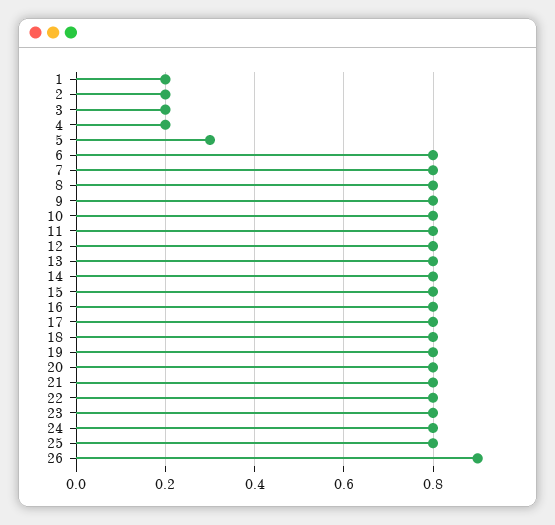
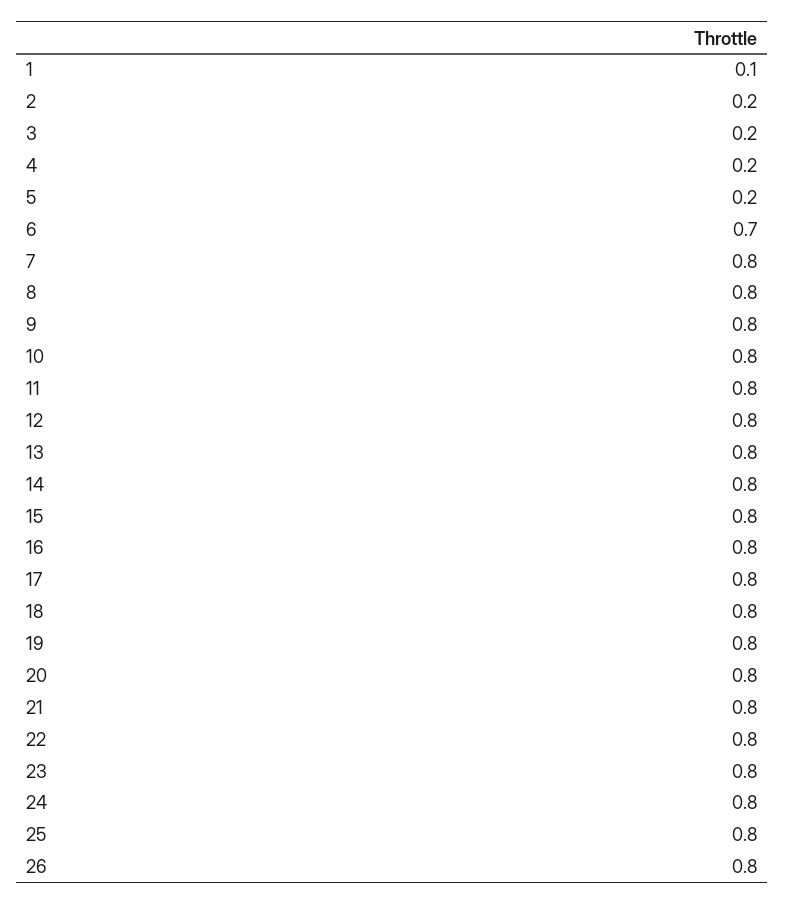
  {
-   "1": 0.2,
+   "1": 0.1,
    "2": 0.2,
    "3": 0.2,
    "4": 0.2,
-   "5": 0.3,
+   "5": 0.2,
-   "6": 0.8,
+   "6": 0.7,
    "7": 0.8,
    "8": 0.8,
    "9": 0.8,
    "10": 0.8,
    "11": 0.8,
    "12": 0.8,
    "13": 0.8,
    "14": 0.8,
    "15": 0.8,
    "16": 0.8,
    "17": 0.8,
    "18": 0.8,
    "19": 0.8,
    "20": 0.8,
    "21": 0.8,
    "22": 0.8,
    "23": 0.8,
    "24": 0.8,
    "25": 0.8,
-   "26": 0.9
+   "26": 0.8
  }

